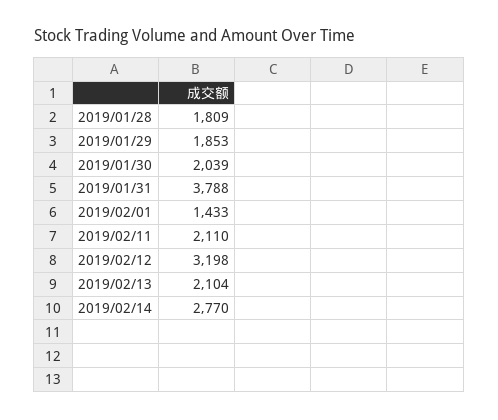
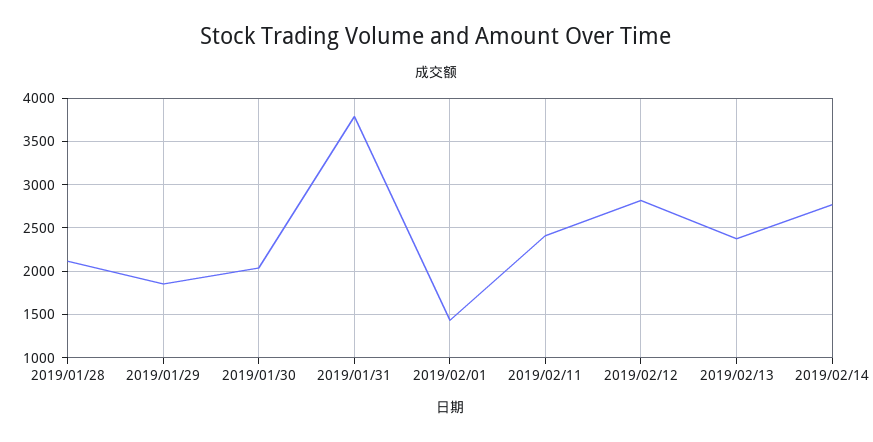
  {
-   "2019/01/28": 1809,
+   "2019/01/28": 2100,
    "2019/01/29": 1853,
    "2019/01/30": 2039,
    "2019/01/31": 3788,
    "2019/02/01": 1433,
-   "2019/02/11": 2110,
+   "2019/02/11": 2400,
-   "2019/02/12": 3198,
+   "2019/02/12": 2800,
-   "2019/02/13": 2104,
+   "2019/02/13": 2400,
    "2019/02/14": 2770
  }

